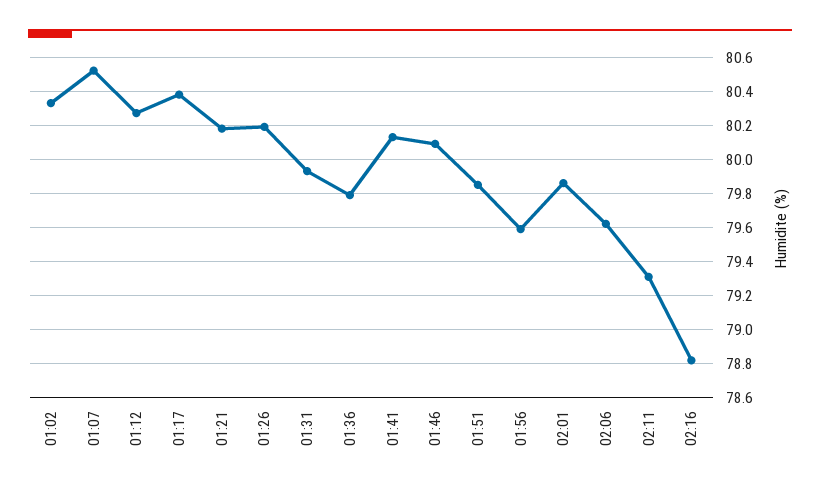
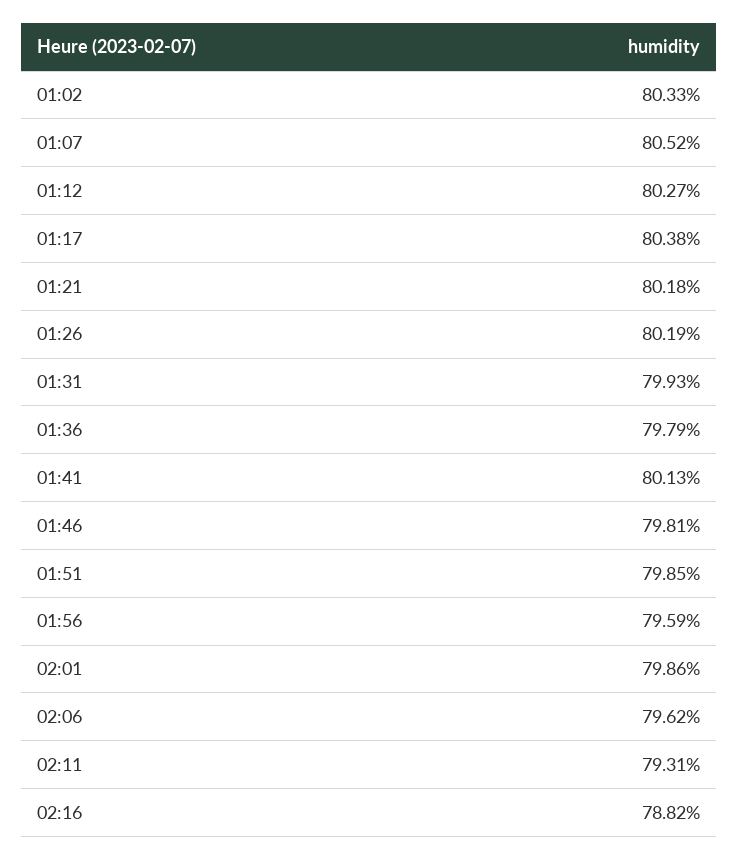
  {
    "01:02": 80.33,
    "01:07": 80.52,
    "01:12": 80.27,
    "01:17": 80.38,
    "01:21": 80.18,
    "01:26": 80.19,
    "01:31": 79.93,
    "01:36": 79.79,
    "01:41": 80.13,
-   "01:46": 80.1,
+   "01:46": 79.81,
    "01:51": 79.85,
    "01:56": 79.59,
    "02:01": 79.86,
    "02:06": 79.62,
    "02:11": 79.31,
    "02:16": 78.82
  }

